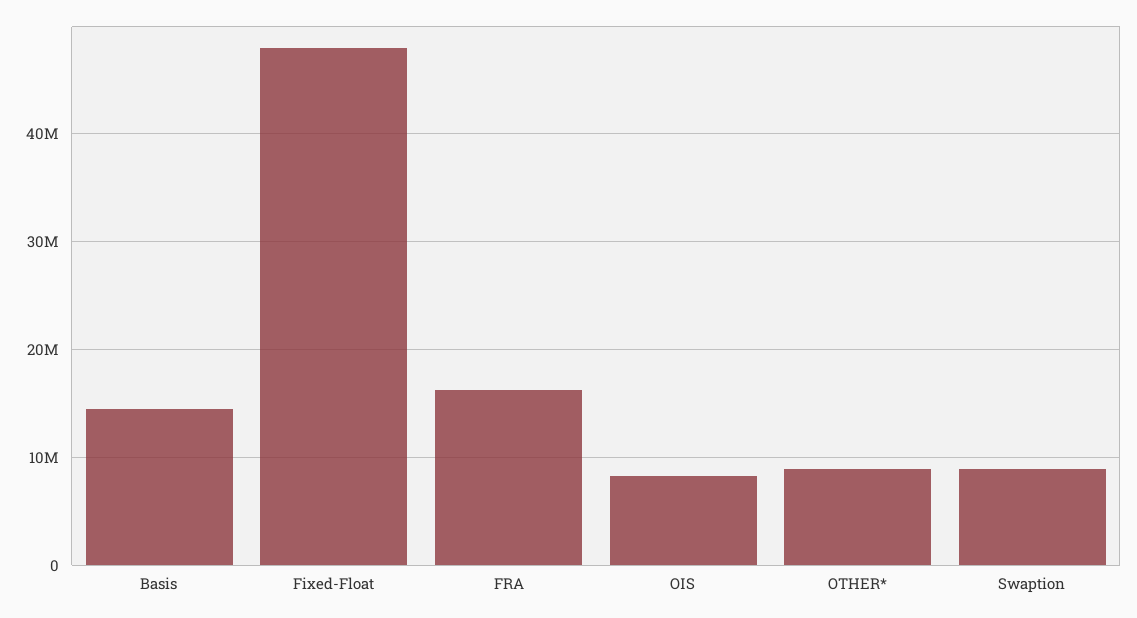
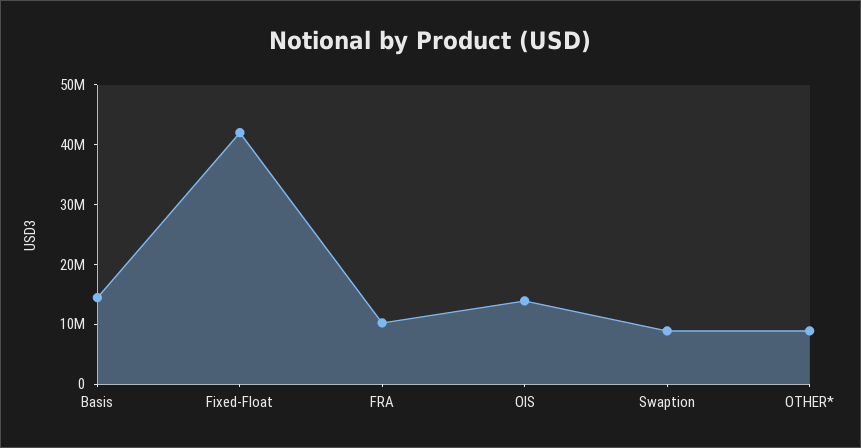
  {
    "Basis": 14000000,
-   "Fixed-Float": 48000000,
+   "Fixed-Float": 42000000,
-   "FRA": 16000000,
+   "FRA": 10000000,
-   "OIS": 8000000,
+   "OIS": 14000000,
    "OTHER*": 9000000,
    "Swaption": 9000000
  }

